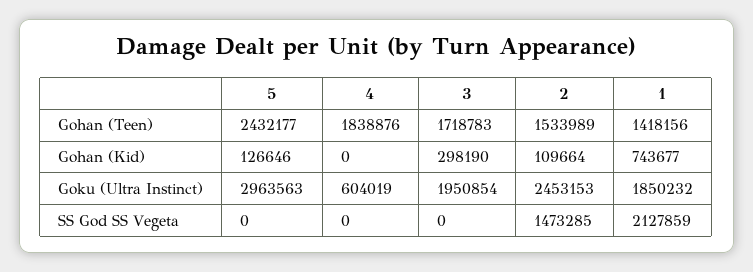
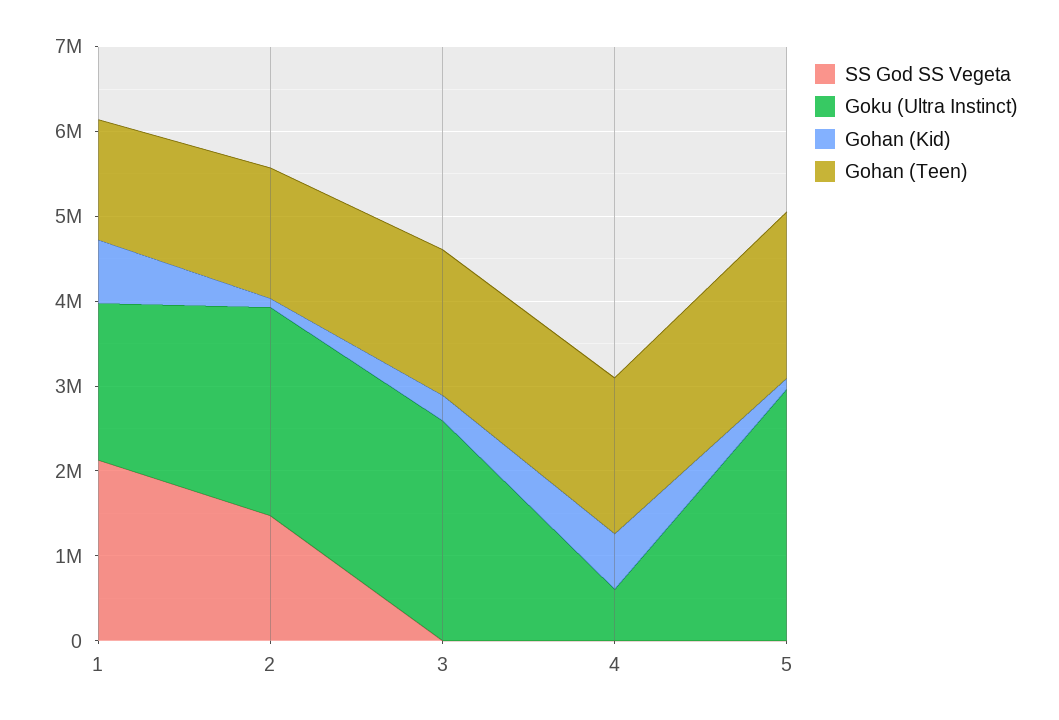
  {
    "Gohan (Teen)": {
-     "5": 2432177,
+     "5": 2000000,
      "4": 1838876,
      "3": 1718783,
      "2": 1533989,
      "1": 1418156
    },
    "Gohan (Kid)": {
      "5": 126646,
-     "4": 0,
+     "4": 600000,
      "3": 298190,
      "2": 109664,
      "1": 743677
    },
    "Goku (Ultra Instinct)": {
      "5": 2963563,
      "4": 604019,
-     "3": 1950854,
+     "3": 2600000,
      "2": 2453153,
      "1": 1850232
    },
    "SS God SS Vegeta": {
      "5": 0,
      "4": 0,
      "3": 0,
      "2": 1473285,
      "1": 2127859
    }
  }

